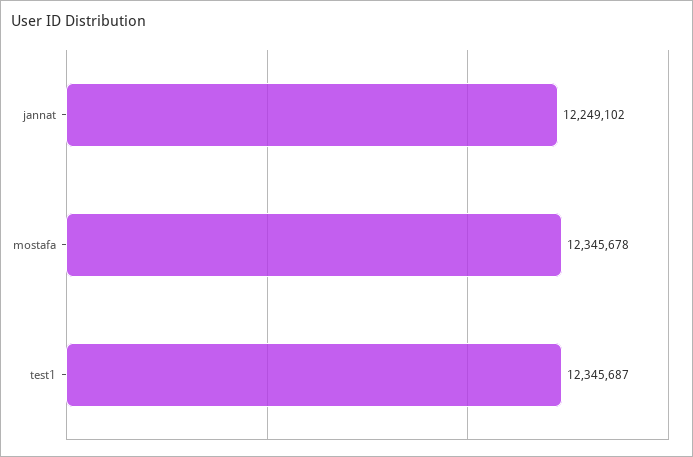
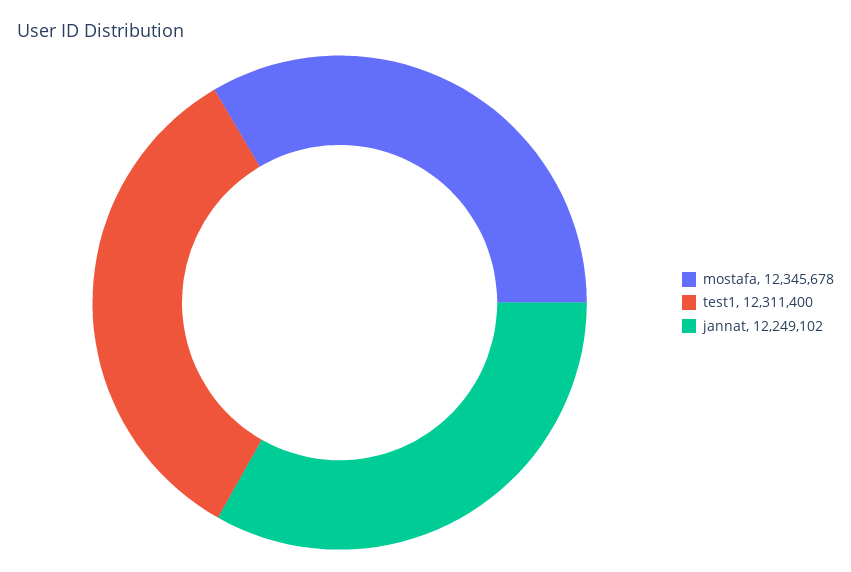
  {
    "jannat": 12249102,
    "mostafa": 12345678,
-   "test1": 12345687
+   "test1": 12311400
  }

